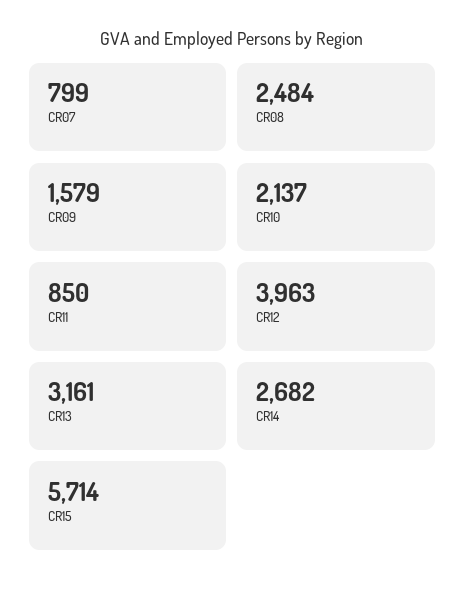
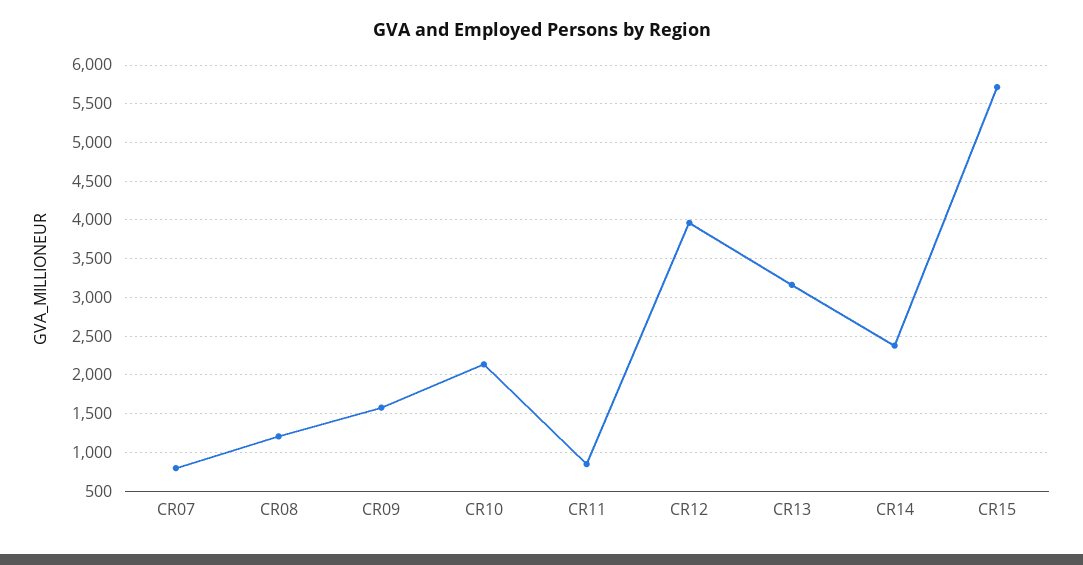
  {
    "CR07": 799,
-   "CR08": 2484,
+   "CR08": 1200,
    "CR09": 1579,
    "CR10": 2137,
    "CR11": 850,
    "CR12": 3963,
    "CR13": 3161,
-   "CR14": 2682,
+   "CR14": 2400,
    "CR15": 5714
  }

